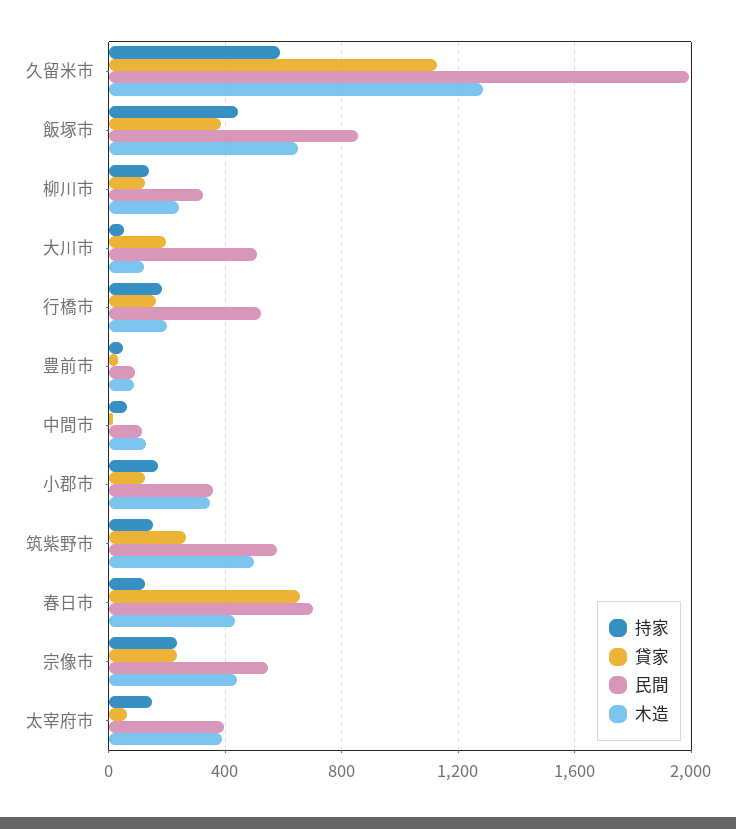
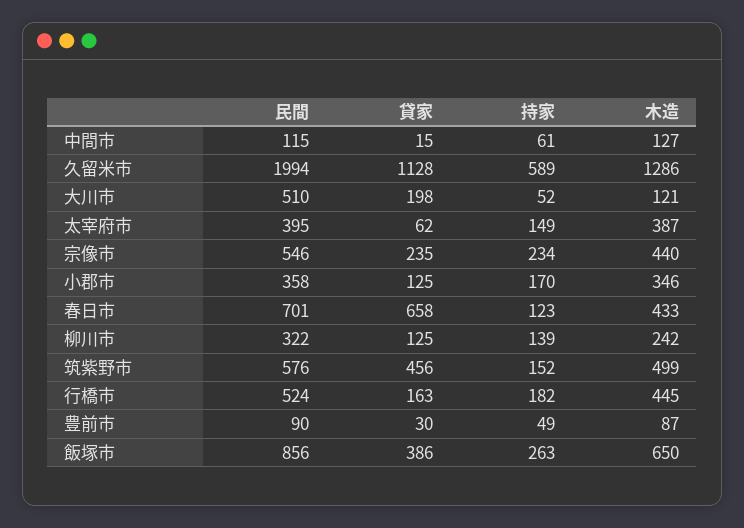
  {
    "持家": {
      "久留米市": 589,
-     "飯塚市": 450,
+     "飯塚市": 263,
      "柳川市": 139,
      "大川市": 52,
      "行橋市": 182,
      "豊前市": 49,
      "中間市": 61,
      "小郡市": 170,
      "筑紫野市": 152,
      "春日市": 123,
      "宗像市": 234,
      "太宰府市": 149
    },
    "貸家": {
      "久留米市": 1128,
      "飯塚市": 386,
      "柳川市": 125,
      "大川市": 198,
      "行橋市": 163,
      "豊前市": 30,
      "中間市": 15,
      "小郡市": 125,
-     "筑紫野市": 250,
+     "筑紫野市": 456,
      "春日市": 658,
      "宗像市": 235,
      "太宰府市": 62
    },
    "民間": {
      "久留米市": 1994,
      "飯塚市": 856,
      "柳川市": 322,
      "大川市": 510,
      "行橋市": 524,
      "豊前市": 90,
      "中間市": 115,
      "小郡市": 358,
      "筑紫野市": 576,
      "春日市": 701,
      "宗像市": 546,
      "太宰府市": 395
    },
    "木造": {
      "久留米市": 1286,
      "飯塚市": 650,
      "柳川市": 242,
      "大川市": 121,
-     "行橋市": 200,
+     "行橋市": 445,
      "豊前市": 87,
      "中間市": 127,
      "小郡市": 346,
      "筑紫野市": 499,
      "春日市": 433,
      "宗像市": 440,
      "太宰府市": 387
    }
  }

